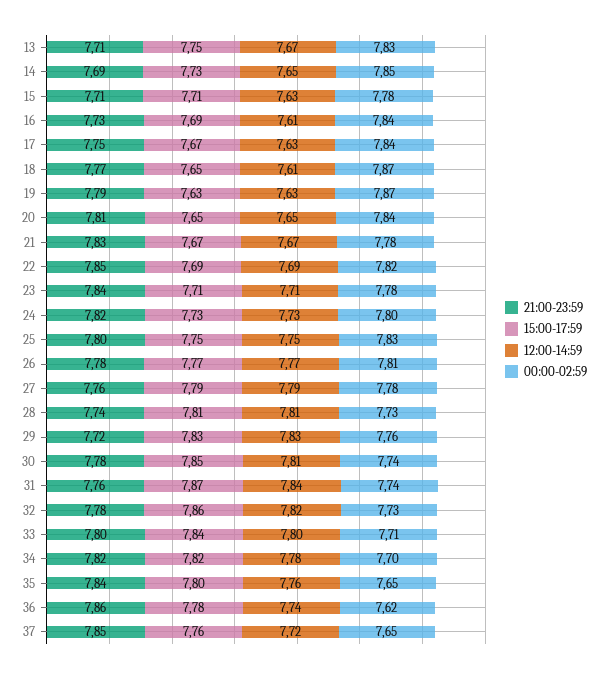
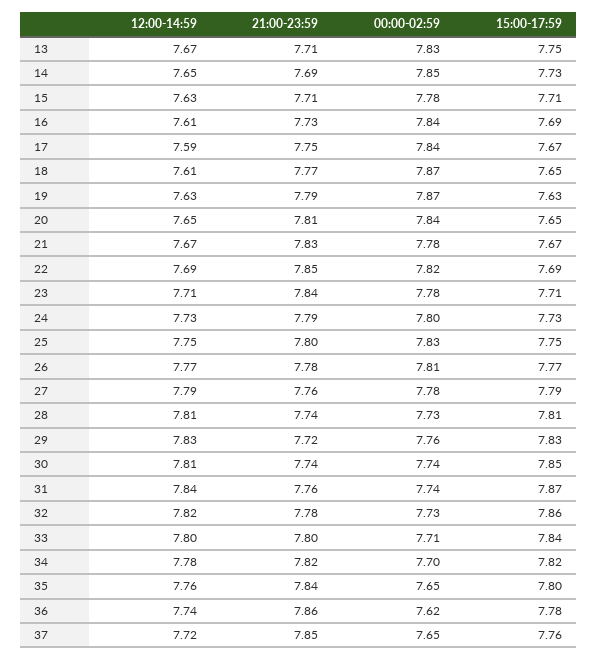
  {
    "21:00-23:59": {
      "13": 7.71,
      "14": 7.69,
      "15": 7.71,
      "16": 7.73,
      "17": 7.75,
      "18": 7.77,
      "19": 7.79,
      "20": 7.81,
      "21": 7.83,
      "22": 7.85,
      "23": 7.84,
-     "24": 7.82,
+     "24": 7.79,
      "25": 7.8,
      "26": 7.78,
      "27": 7.76,
      "28": 7.74,
      "29": 7.72,
-     "30": 7.78,
+     "30": 7.74,
      "31": 7.76,
      "32": 7.78,
      "33": 7.8,
      "34": 7.82,
      "35": 7.84,
      "36": 7.86,
      "37": 7.85
    },
    "15:00-17:59": {
      "13": 7.75,
      "14": 7.73,
      "15": 7.71,
      "16": 7.69,
      "17": 7.67,
      "18": 7.65,
      "19": 7.63,
      "20": 7.65,
      "21": 7.67,
      "22": 7.69,
      "23": 7.71,
      "24": 7.73,
      "25": 7.75,
      "26": 7.77,
      "27": 7.79,
      "28": 7.81,
      "29": 7.83,
      "30": 7.85,
      "31": 7.87,
      "32": 7.86,
      "33": 7.84,
      "34": 7.82,
      "35": 7.8,
      "36": 7.78,
      "37": 7.76
    },
    "12:00-14:59": {
      "13": 7.67,
      "14": 7.65,
      "15": 7.63,
      "16": 7.61,
-     "17": 7.63,
+     "17": 7.59,
      "18": 7.61,
      "19": 7.63,
      "20": 7.65,
      "21": 7.67,
      "22": 7.69,
      "23": 7.71,
      "24": 7.73,
      "25": 7.75,
      "26": 7.77,
      "27": 7.79,
      "28": 7.81,
      "29": 7.83,
      "30": 7.81,
      "31": 7.84,
      "32": 7.82,
      "33": 7.8,
      "34": 7.78,
      "35": 7.76,
      "36": 7.74,
      "37": 7.72
    },
    "00:00-02:59": {
      "13": 7.83,
      "14": 7.85,
      "15": 7.78,
      "16": 7.84,
      "17": 7.84,
      "18": 7.87,
      "19": 7.87,
      "20": 7.84,
      "21": 7.78,
      "22": 7.82,
      "23": 7.78,
      "24": 7.8,
      "25": 7.83,
      "26": 7.81,
      "27": 7.78,
      "28": 7.73,
      "29": 7.76,
      "30": 7.74,
      "31": 7.74,
      "32": 7.73,
      "33": 7.71,
      "34": 7.7,
      "35": 7.65,
      "36": 7.62,
      "37": 7.65
    }
  }

